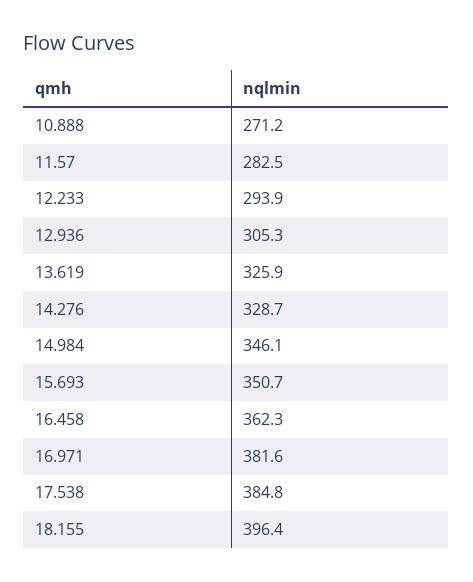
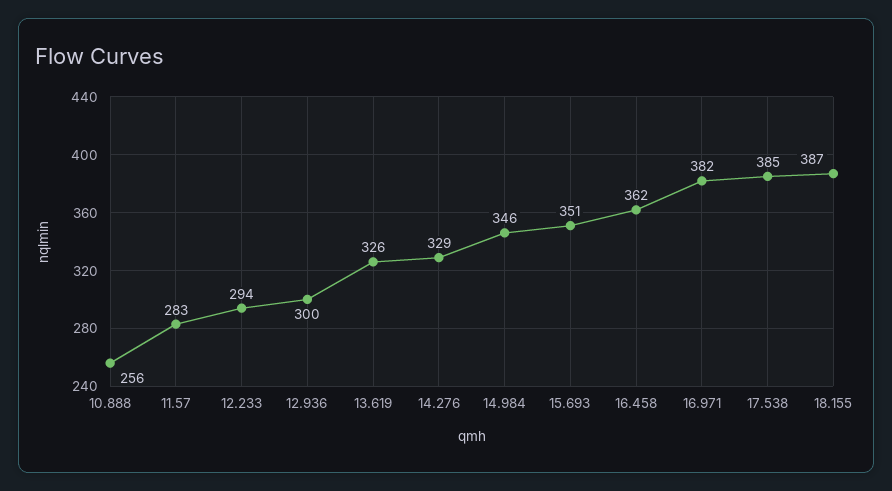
  {
-   "10.888": 271.2,
+   "10.888": 256,
    "11.57": 282.5,
    "12.233": 293.9,
-   "12.936": 305.3,
+   "12.936": 300,
    "13.619": 325.9,
    "14.276": 328.7,
    "14.984": 346.1,
    "15.693": 350.7,
    "16.458": 362.3,
    "16.971": 381.6,
    "17.538": 384.8,
-   "18.155": 396.4
+   "18.155": 387
  }

